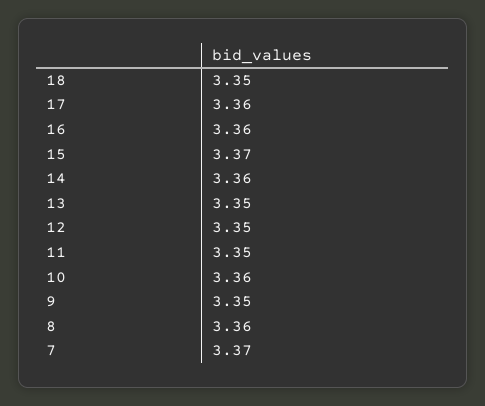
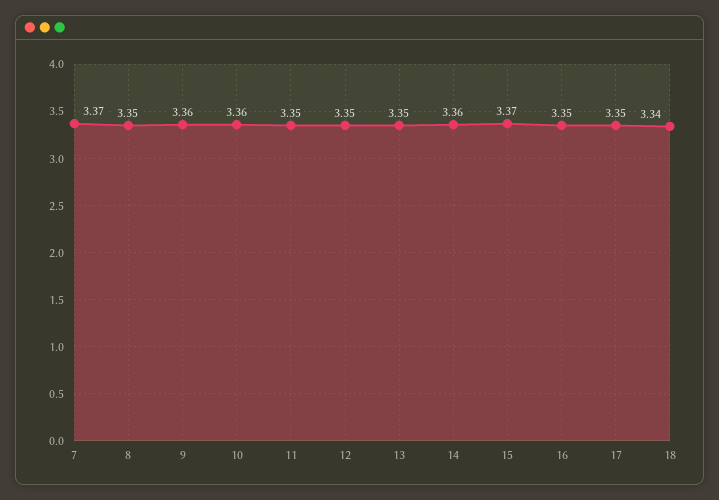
  {
-   "18": 3.35,
+   "18": 3.34,
-   "17": 3.36,
+   "17": 3.35,
-   "16": 3.36,
+   "16": 3.35,
    "15": 3.37,
    "14": 3.36,
    "13": 3.35,
    "12": 3.35,
    "11": 3.35,
    "10": 3.36,
-   "9": 3.35,
+   "9": 3.36,
-   "8": 3.36,
+   "8": 3.35,
    "7": 3.37
  }

